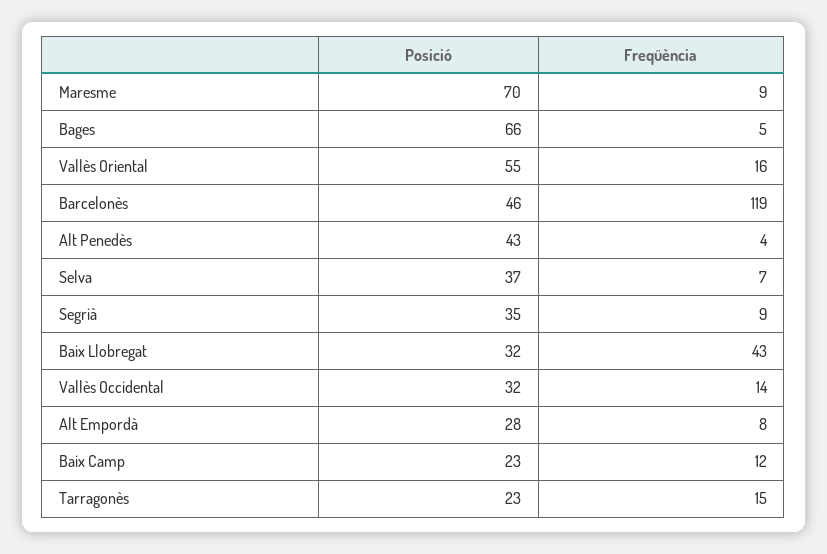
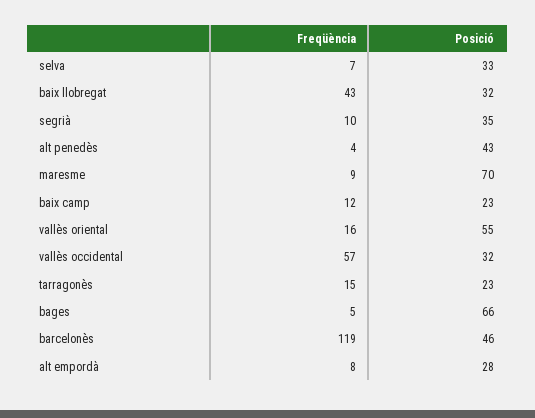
  {
    "Posició": {
      "Maresme": 70,
      "Bages": 66,
      "Vallès Oriental": 55,
      "Barcelonès": 46,
      "Alt Penedès": 43,
-     "Selva": 37,
+     "Selva": 33,
      "Segrià": 35,
      "Baix Llobregat": 32,
      "Vallès Occidental": 32,
      "Alt Empordà": 28,
      "Baix Camp": 23,
      "Tarragonès": 23
    },
    "Freqüència": {
      "Maresme": 9,
      "Bages": 5,
      "Vallès Oriental": 16,
      "Barcelonès": 119,
      "Alt Penedès": 4,
      "Selva": 7,
-     "Segrià": 9,
+     "Segrià": 10,
      "Baix Llobregat": 43,
-     "Vallès Occidental": 14,
+     "Vallès Occidental": 57,
      "Alt Empordà": 8,
      "Baix Camp": 12,
      "Tarragonès": 15
    }
  }

